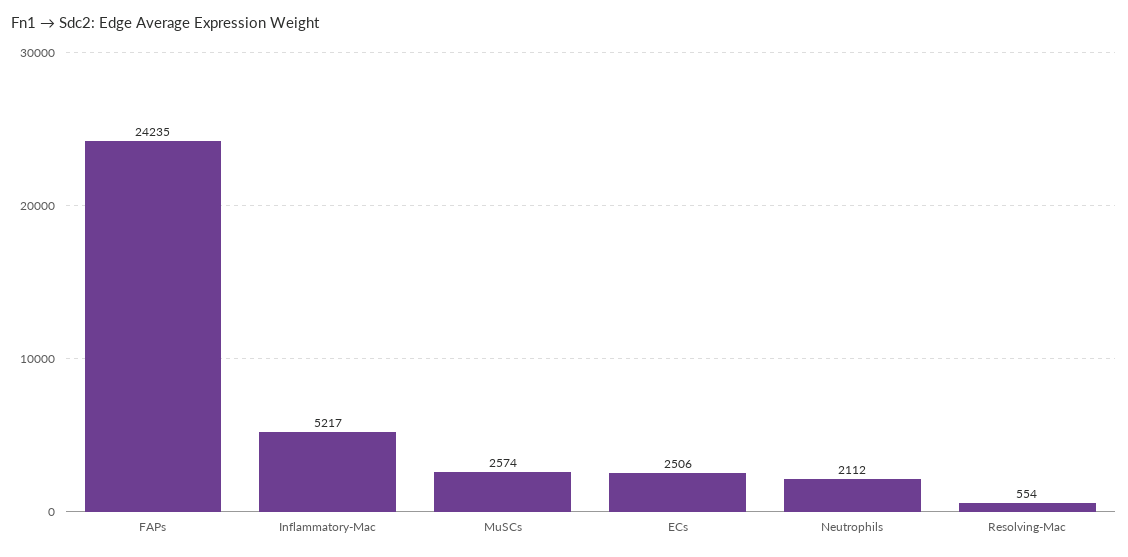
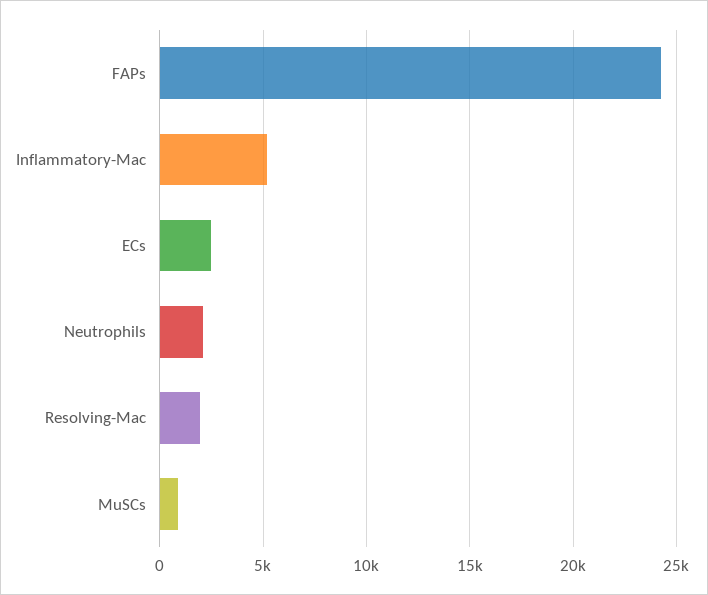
  {
    "FAPs": 24235,
    "Inflammatory-Mac": 5217,
-   "MuSCs": 2574,
+   "MuSCs": 1000,
    "ECs": 2506,
    "Neutrophils": 2112,
-   "Resolving-Mac": 554
+   "Resolving-Mac": 2000
  }

